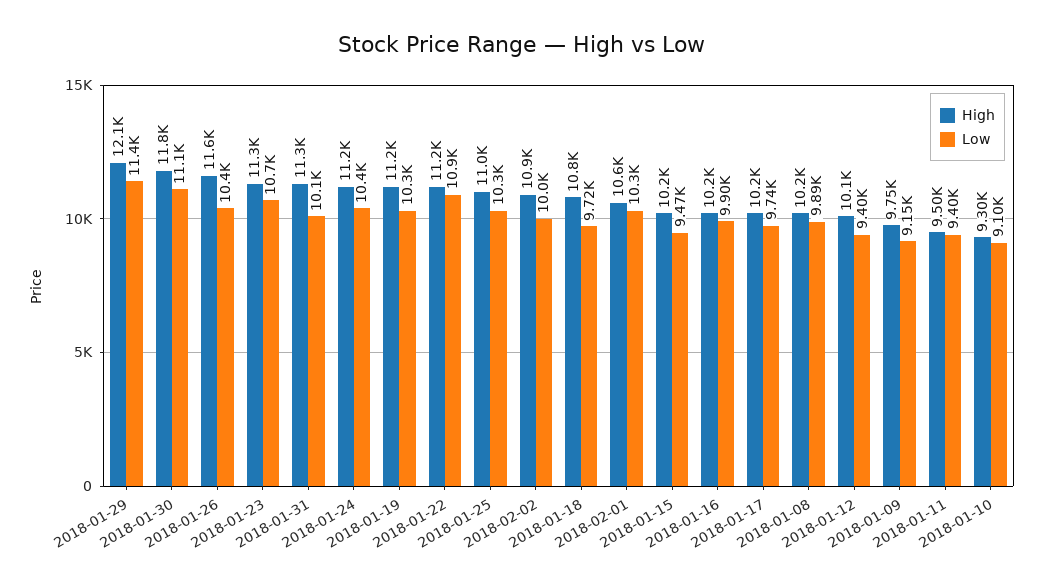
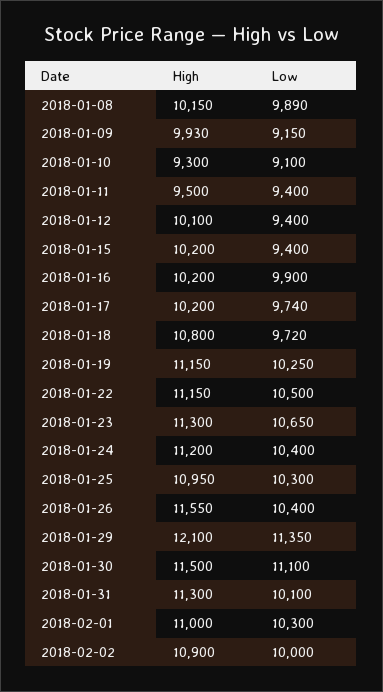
  {
    "High": {
      "2018-01-29": 12100,
-     "2018-01-30": 11800,
+     "2018-01-30": 11500,
      "2018-01-26": 11550,
      "2018-01-23": 11300,
      "2018-01-31": 11300,
      "2018-01-24": 11200,
      "2018-01-19": 11150,
      "2018-01-22": 11150,
      "2018-01-25": 10950,
      "2018-02-02": 10900,
      "2018-01-18": 10800,
-     "2018-02-01": 10600,
+     "2018-02-01": 11000,
      "2018-01-15": 10200,
      "2018-01-16": 10200,
      "2018-01-17": 10200,
      "2018-01-08": 10150,
      "2018-01-12": 10100,
-     "2018-01-09": 9750,
+     "2018-01-09": 9930,
      "2018-01-11": 9500,
      "2018-01-10": 9300
    },
    "Low": {
      "2018-01-29": 11350,
      "2018-01-30": 11100,
      "2018-01-26": 10400,
      "2018-01-23": 10650,
      "2018-01-31": 10100,
      "2018-01-24": 10400,
      "2018-01-19": 10250,
-     "2018-01-22": 10900,
+     "2018-01-22": 10500,
      "2018-01-25": 10300,
      "2018-02-02": 10000,
      "2018-01-18": 9720,
      "2018-02-01": 10300,
-     "2018-01-15": 9470,
+     "2018-01-15": 9400,
      "2018-01-16": 9900,
      "2018-01-17": 9740,
      "2018-01-08": 9890,
      "2018-01-12": 9400,
      "2018-01-09": 9150,
      "2018-01-11": 9400,
      "2018-01-10": 9100
    }
  }

